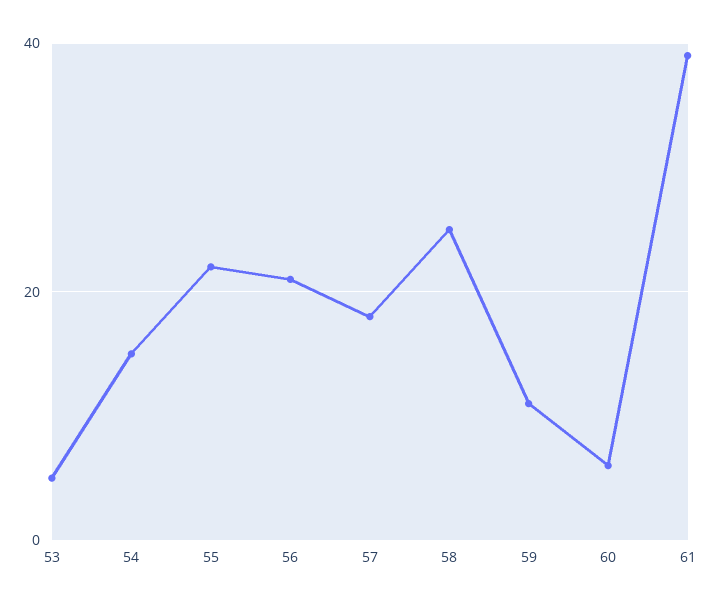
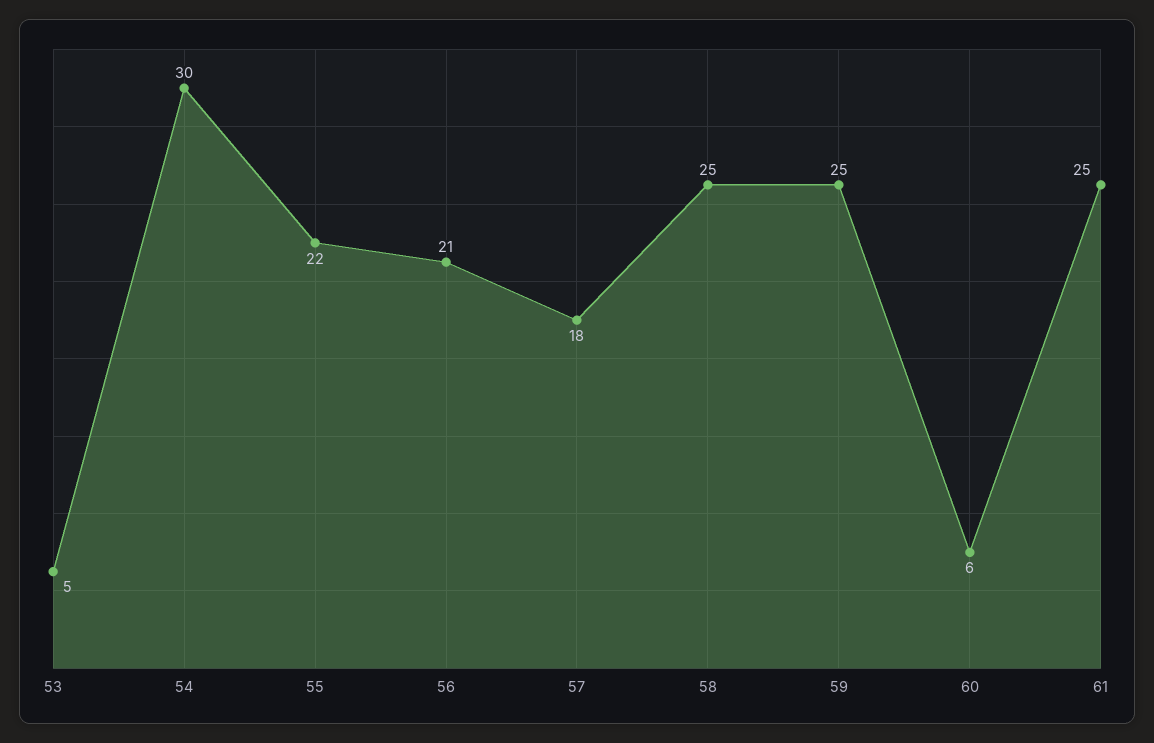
  {
    "53": 5,
-   "54": 15,
+   "54": 30,
    "55": 22,
    "56": 21,
    "57": 18,
    "58": 25,
-   "59": 10,
+   "59": 25,
    "60": 6,
-   "61": 40
+   "61": 25
  }

